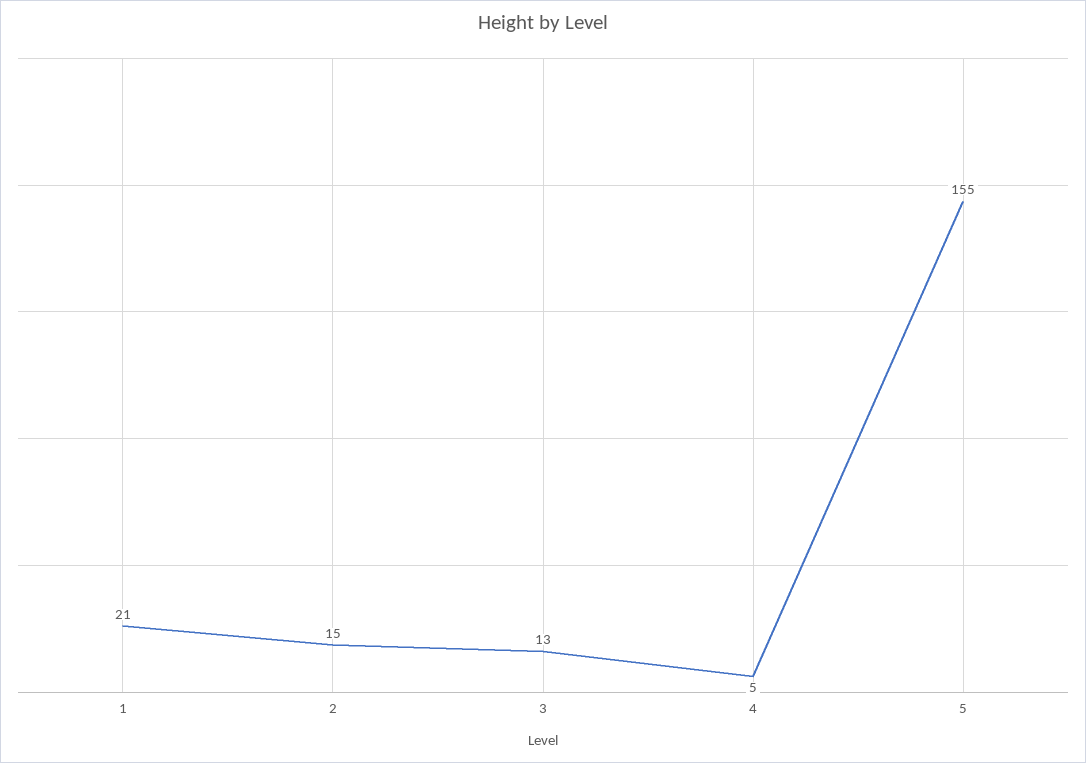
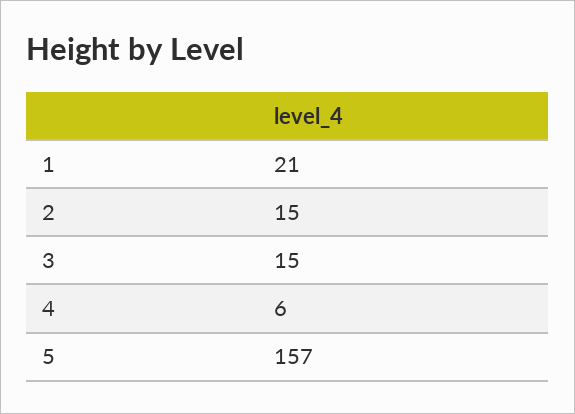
  {
    "1": 21,
    "2": 15,
-   "3": 13,
+   "3": 15,
-   "4": 5,
+   "4": 6,
-   "5": 155
+   "5": 157
  }

